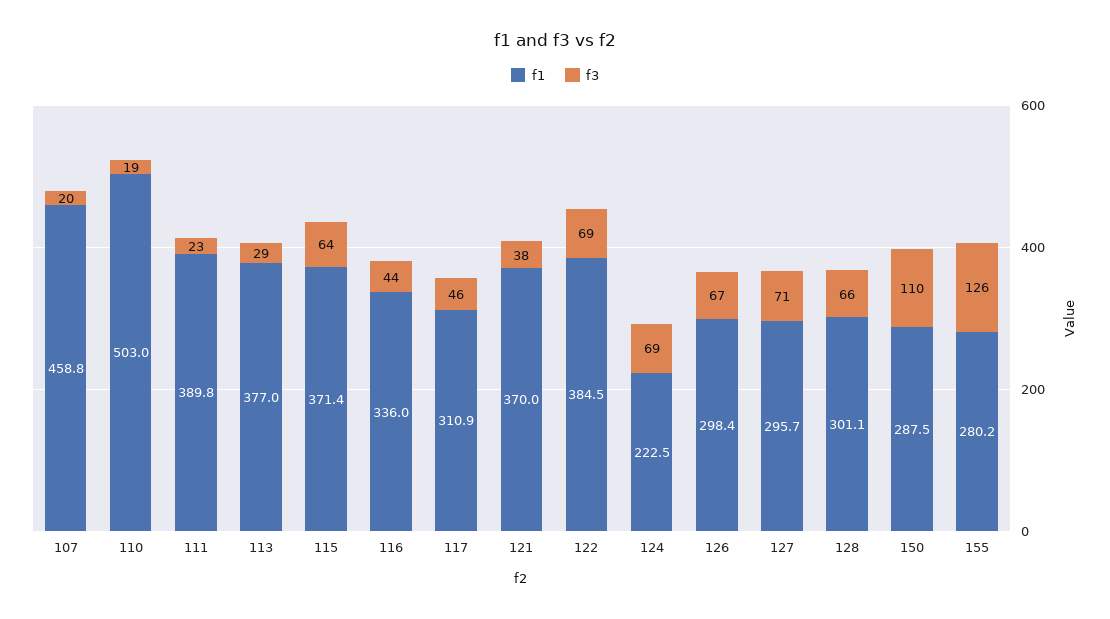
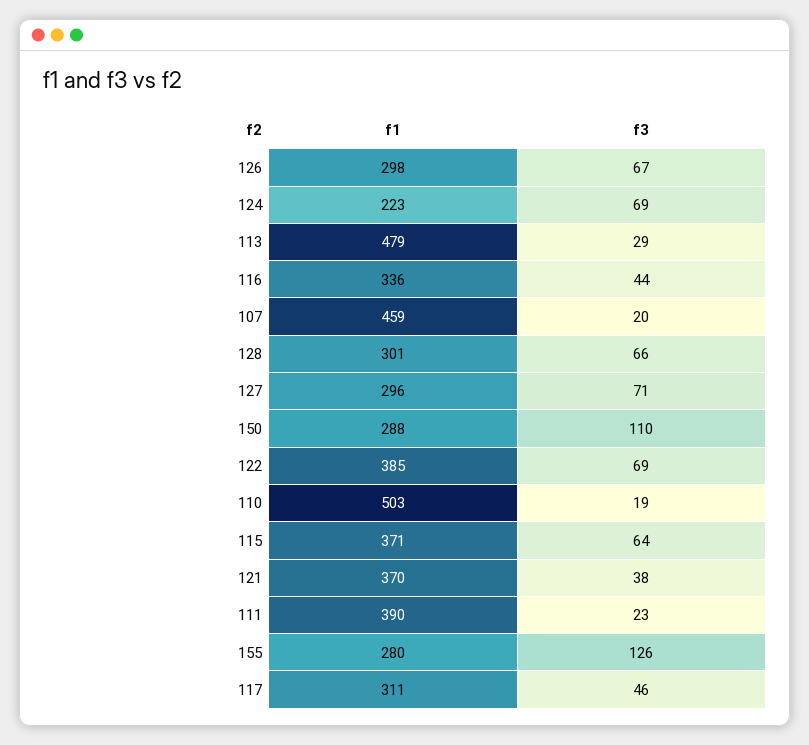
  {
    "f1": {
      "107": 458.8,
      "110": 503,
      "111": 389.8,
-     "113": 377,
+     "113": 479,
      "115": 371.4,
      "116": 336,
      "117": 310.9,
      "121": 370,
      "122": 384.5,
      "124": 222.5,
      "126": 298.4,
      "127": 295.7,
      "128": 301.1,
      "150": 287.5,
      "155": 280.2
    },
    "f3": {
      "107": 20,
      "110": 19,
      "111": 23,
      "113": 29,
      "115": 64,
      "116": 44,
      "117": 46,
      "121": 38,
      "122": 69,
      "124": 69,
      "126": 67,
      "127": 71,
      "128": 66,
      "150": 110,
      "155": 126
    }
  }

